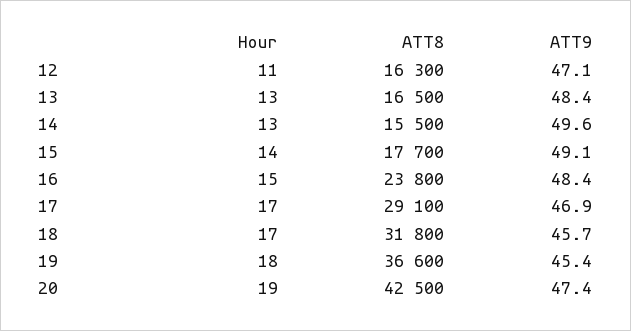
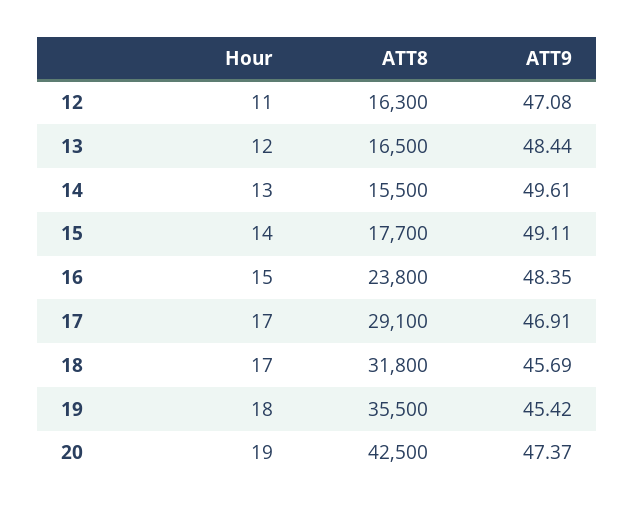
  {
    "Hour": {
      "12": 11,
-     "13": 13,
+     "13": 12,
      "14": 13,
      "15": 14,
      "16": 15,
      "17": 17,
      "18": 17,
      "19": 18,
      "20": 19
    },
    "ATT8": {
      "12": 16300,
      "13": 16500,
      "14": 15500,
      "15": 17700,
      "16": 23800,
      "17": 29100,
      "18": 31800,
-     "19": 36600,
+     "19": 35500,
      "20": 42500
    },
    "ATT9": {
      "12": 47.08,
      "13": 48.44,
      "14": 49.61,
      "15": 49.11,
      "16": 48.35,
      "17": 46.91,
      "18": 45.69,
      "19": 45.42,
      "20": 47.37
    }
  }

